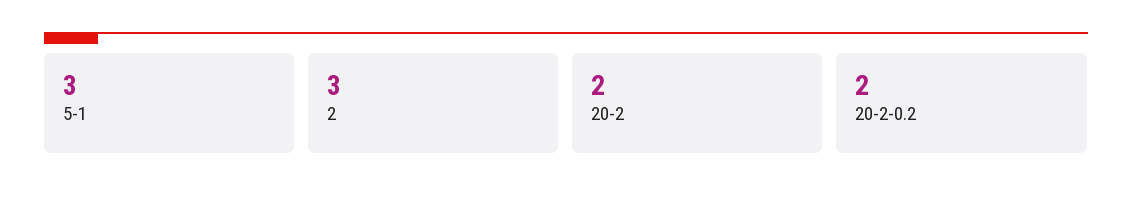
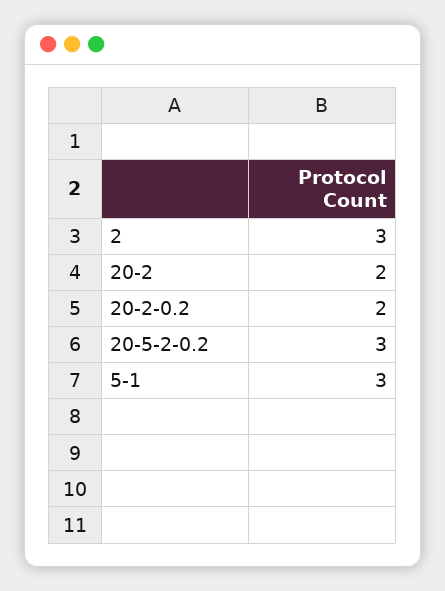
  {
    "5-1": 3,
    "2": 3,
    "20-2": 2,
-   "20-2-0.2": 2
+   "20-2-0.2": 2,
+   "20-5-2-0.2": 3
  }

